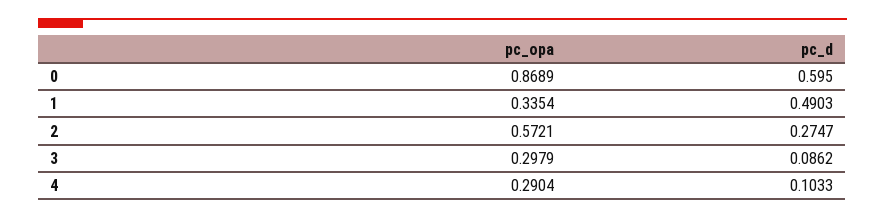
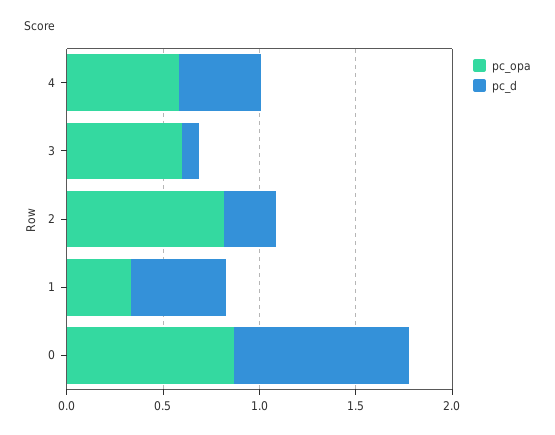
  {
    "pc_opa": {
      "0": 0.8689,
      "1": 0.3354,
-     "2": 0.5721,
+     "2": 0.8,
-     "3": 0.2979,
+     "3": 0.6,
-     "4": 0.2904
+     "4": 0.6
    },
    "pc_d": {
-     "0": 0.595,
+     "0": 0.9,
      "1": 0.4903,
      "2": 0.2747,
      "3": 0.0862,
-     "4": 0.1033
+     "4": 0.4
    }
  }

